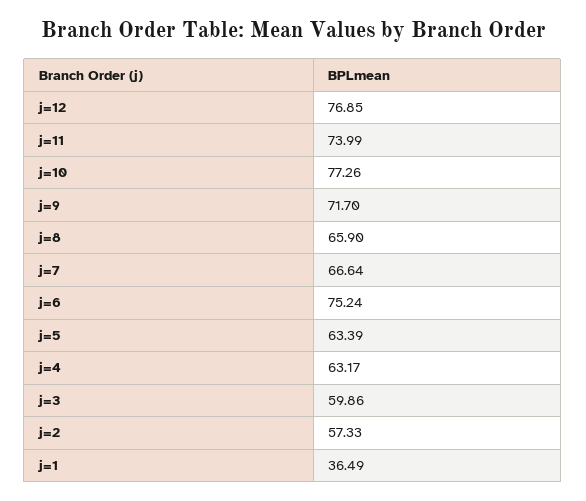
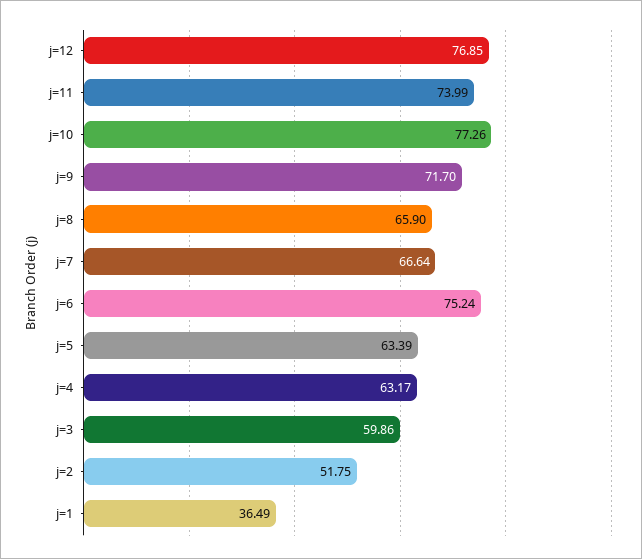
  {
    "j=12": 76.85,
    "j=11": 73.99,
    "j=10": 77.26,
    "j=9": 71.7,
    "j=8": 65.9,
    "j=7": 66.64,
    "j=6": 75.24,
    "j=5": 63.39,
    "j=4": 63.17,
    "j=3": 59.86,
-   "j=2": 57.33,
+   "j=2": 51.75,
    "j=1": 36.49
  }

